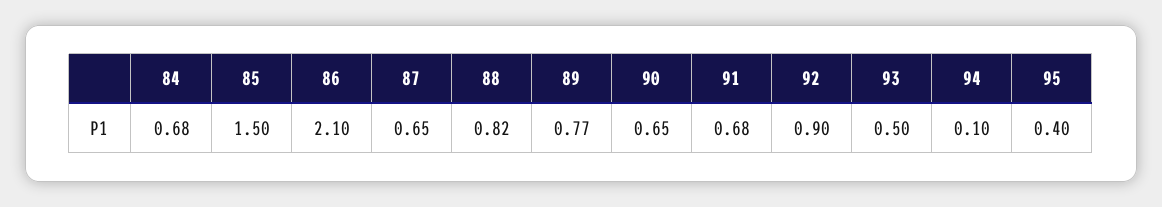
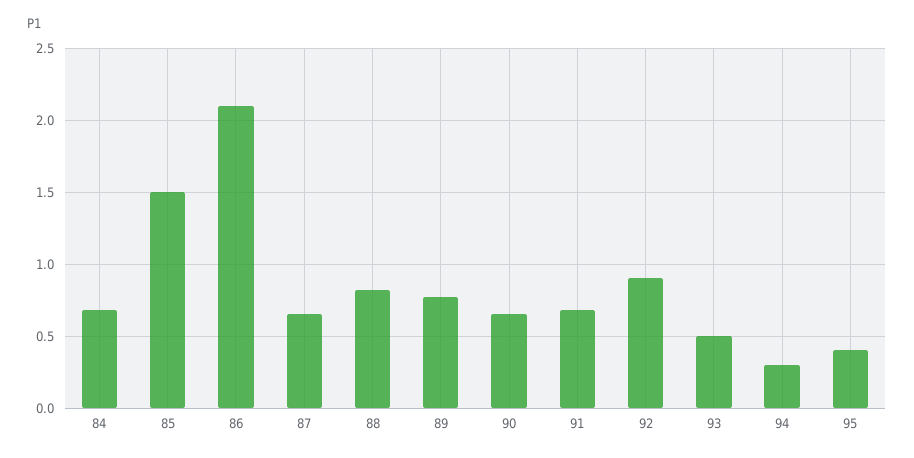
  {
    "84": 0.68,
    "85": 1.5,
    "86": 2.1,
    "87": 0.65,
    "88": 0.82,
    "89": 0.77,
    "90": 0.65,
    "91": 0.68,
    "92": 0.9,
    "93": 0.5,
-   "94": 0.1,
+   "94": 0.3,
    "95": 0.4
  }

